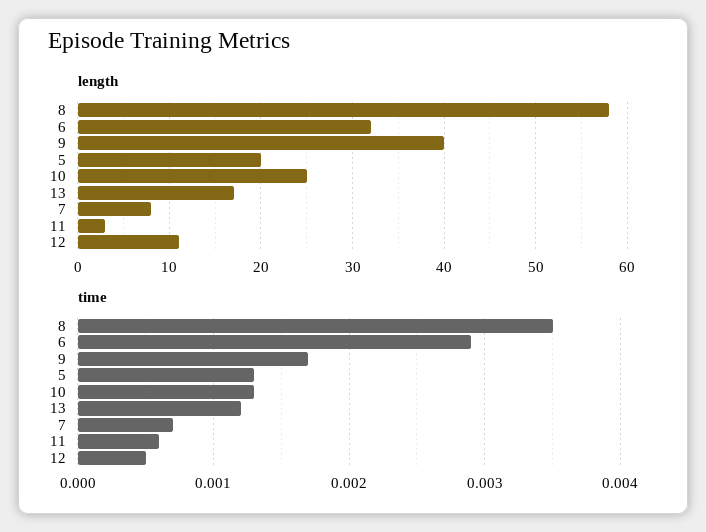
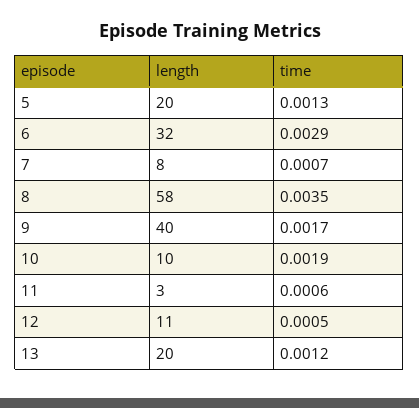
  {
    "length": {
      "8": 58,
      "6": 32,
      "9": 40,
      "5": 20,
-     "10": 25,
+     "10": 10,
-     "13": 17,
+     "13": 20,
      "7": 8,
      "11": 3,
      "12": 11
    },
    "time": {
      "8": 0.0035,
      "6": 0.0029,
      "9": 0.0017,
      "5": 0.0013,
-     "10": 0.0013,
+     "10": 0.0019,
      "13": 0.0012,
      "7": 0.0007,
      "11": 0.0006,
      "12": 0.0005
    }
  }

